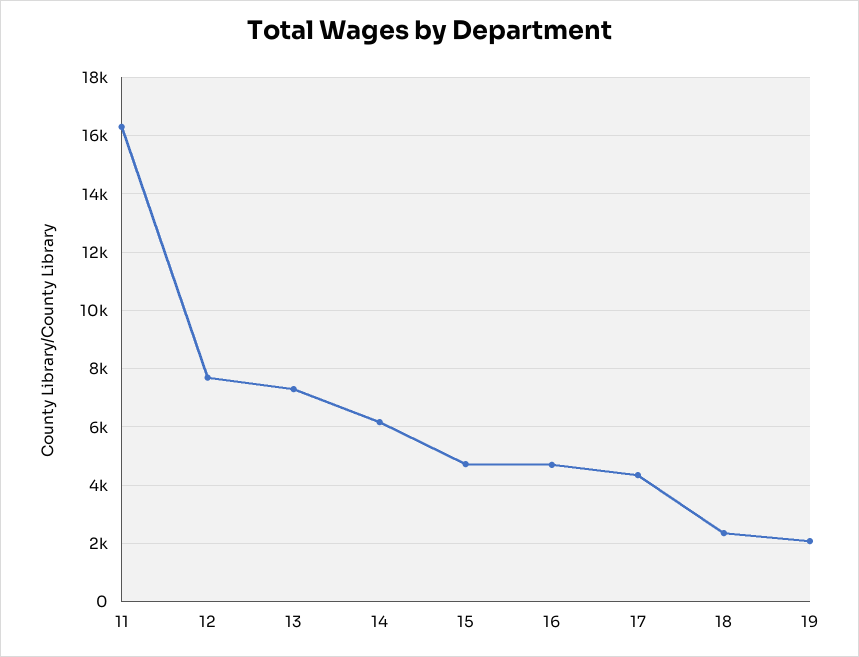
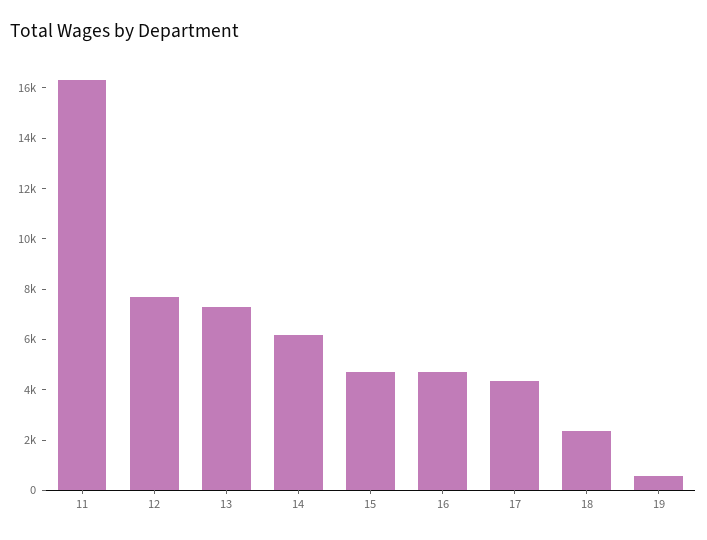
  {
    "11": 16250,
    "12": 7750,
    "13": 7250,
    "14": 6250,
    "15": 4750,
    "16": 4750,
    "17": 4250,
    "18": 2250,
-   "19": 2000
+   "19": 500
  }

